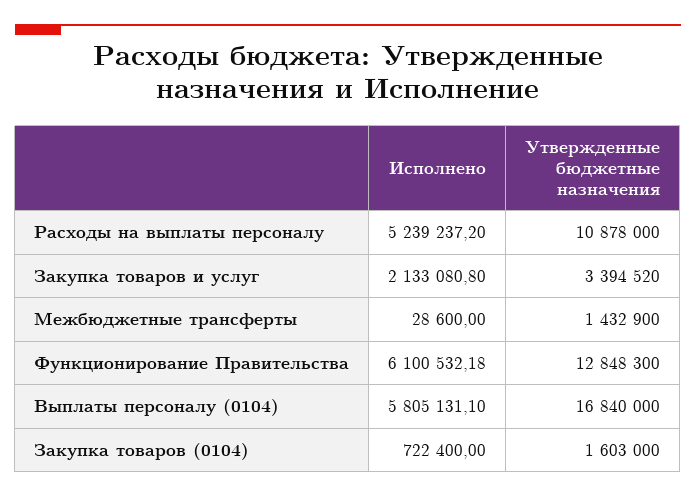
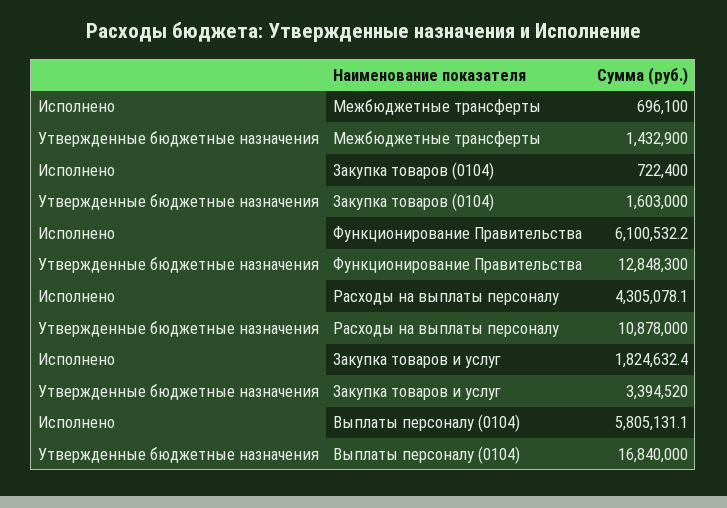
  {
    "Исполнено": {
-     "Расходы на выплаты персоналу": 5239237.2,
+     "Расходы на выплаты персоналу": 4305078.1,
-     "Закупка товаров и услуг": 2133080.8,
+     "Закупка товаров и услуг": 1824632.4,
-     "Межбюджетные трансферты": 28600,
+     "Межбюджетные трансферты": 696100,
      "Функционирование Правительства": 6100532.18,
      "Выплаты персоналу (0104)": 5805131.1,
      "Закупка товаров (0104)": 722400
    },
    "Утвержденные бюджетные назначения": {
      "Расходы на выплаты персоналу": 10878000,
      "Закупка товаров и услуг": 3394520,
      "Межбюджетные трансферты": 1432900,
      "Функционирование Правительства": 12848300,
      "Выплаты персоналу (0104)": 16840000,
      "Закупка товаров (0104)": 1603000
    }
  }

